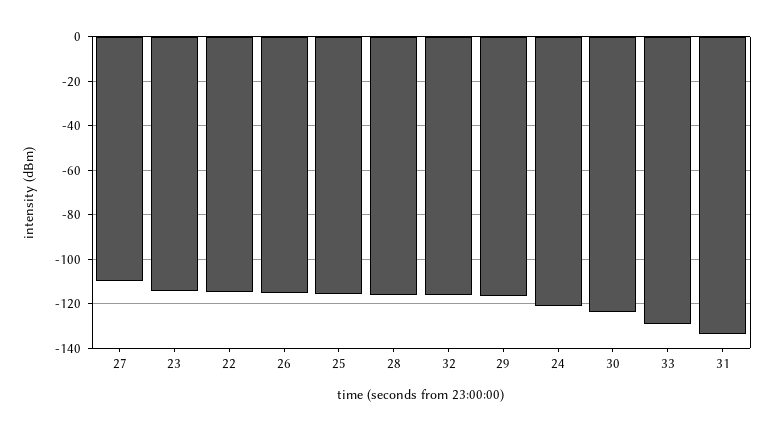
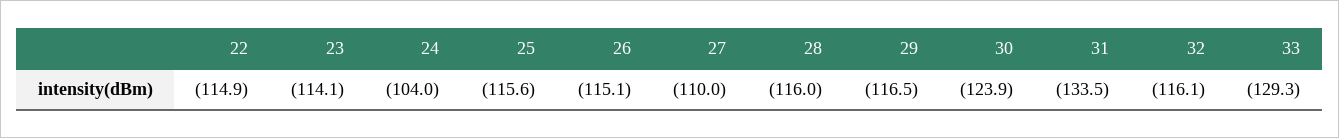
  {
    "27": -110,
    "23": -114.1,
    "22": -114.9,
    "26": -115.1,
    "25": -115.6,
    "28": -116,
    "32": -116.1,
    "29": -116.5,
-   "24": -120,
+   "24": -104,
    "30": -123.9,
    "33": -129.3,
    "31": -133.5
  }

